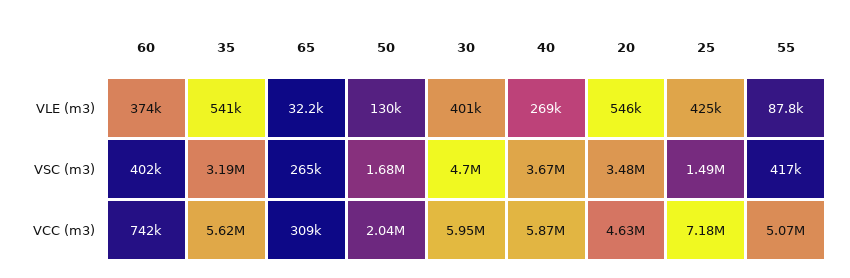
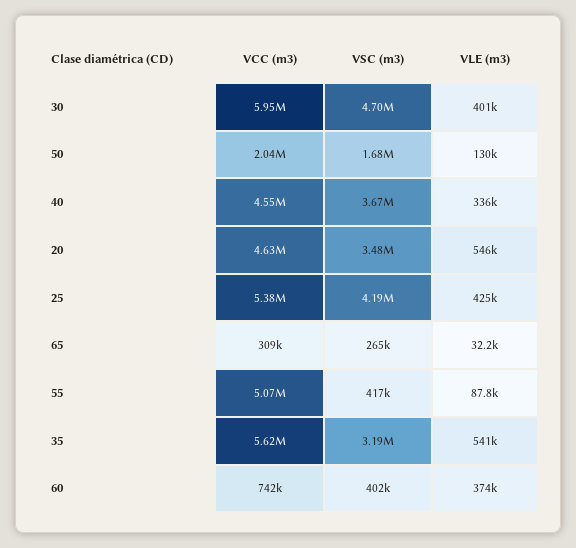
  {
    "60": {
      "VLE (m3)": 374000,
      "VSC (m3)": 402000,
      "VCC (m3)": 742000
    },
    "35": {
      "VLE (m3)": 541000,
      "VSC (m3)": 3190000,
      "VCC (m3)": 5620000
    },
    "65": {
      "VLE (m3)": 32200,
      "VSC (m3)": 265000,
      "VCC (m3)": 309000
    },
    "50": {
      "VLE (m3)": 130000,
      "VSC (m3)": 1680000,
      "VCC (m3)": 2040000
    },
    "30": {
      "VLE (m3)": 401000,
      "VSC (m3)": 4700000,
      "VCC (m3)": 5950000
    },
    "40": {
-     "VLE (m3)": 269000,
+     "VLE (m3)": 336000,
      "VSC (m3)": 3670000,
-     "VCC (m3)": 5870000
+     "VCC (m3)": 4550000
    },
    "20": {
      "VLE (m3)": 546000,
      "VSC (m3)": 3480000,
      "VCC (m3)": 4630000
    },
    "25": {
      "VLE (m3)": 425000,
-     "VSC (m3)": 1490000,
+     "VSC (m3)": 4190000,
-     "VCC (m3)": 7180000
+     "VCC (m3)": 5380000
    },
    "55": {
      "VLE (m3)": 87800,
      "VSC (m3)": 417000,
      "VCC (m3)": 5070000
    }
  }

